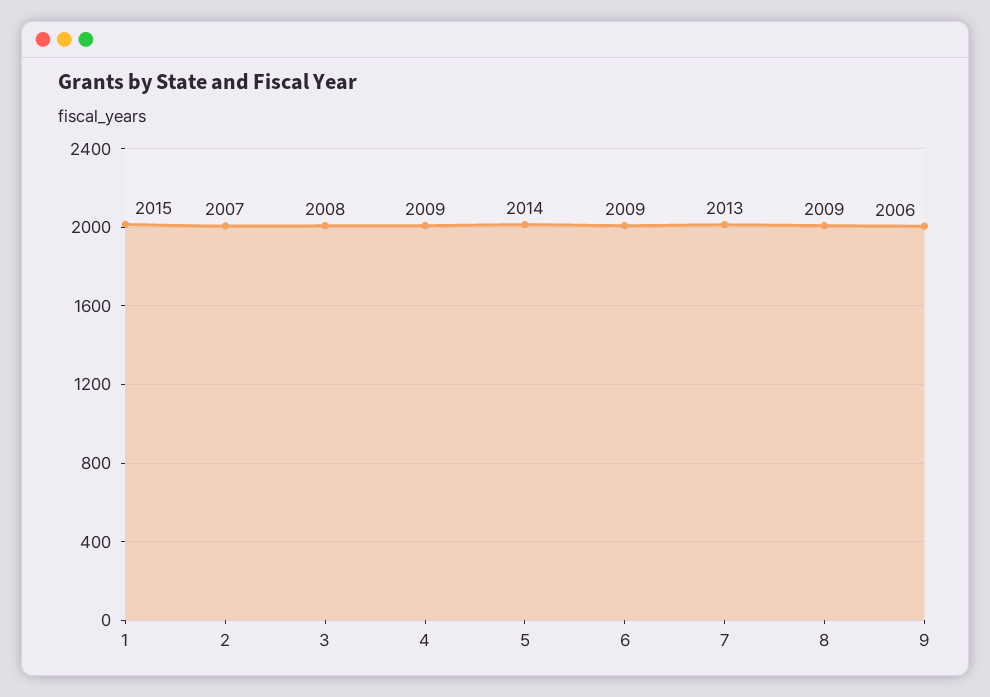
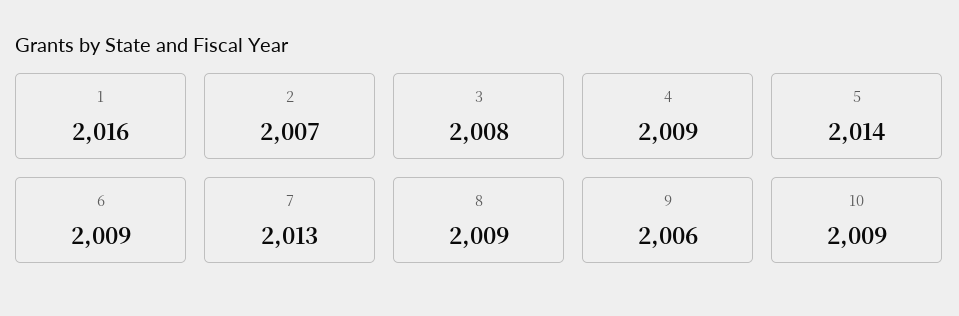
  {
-   "1": 2015,
+   "1": 2016,
    "2": 2007,
    "3": 2008,
    "4": 2009,
    "5": 2014,
    "6": 2009,
    "7": 2013,
    "8": 2009,
-   "9": 2006
+   "9": 2006,
+   "10": 2009
  }

